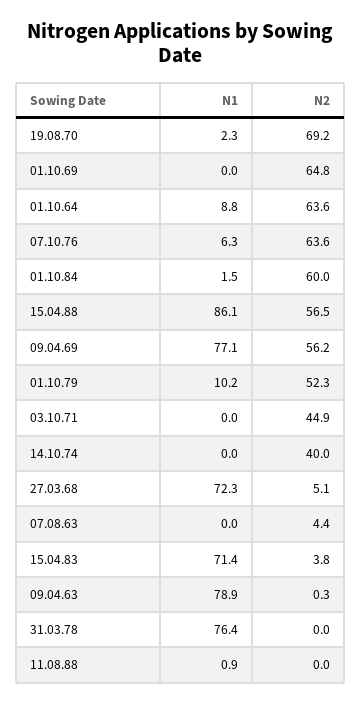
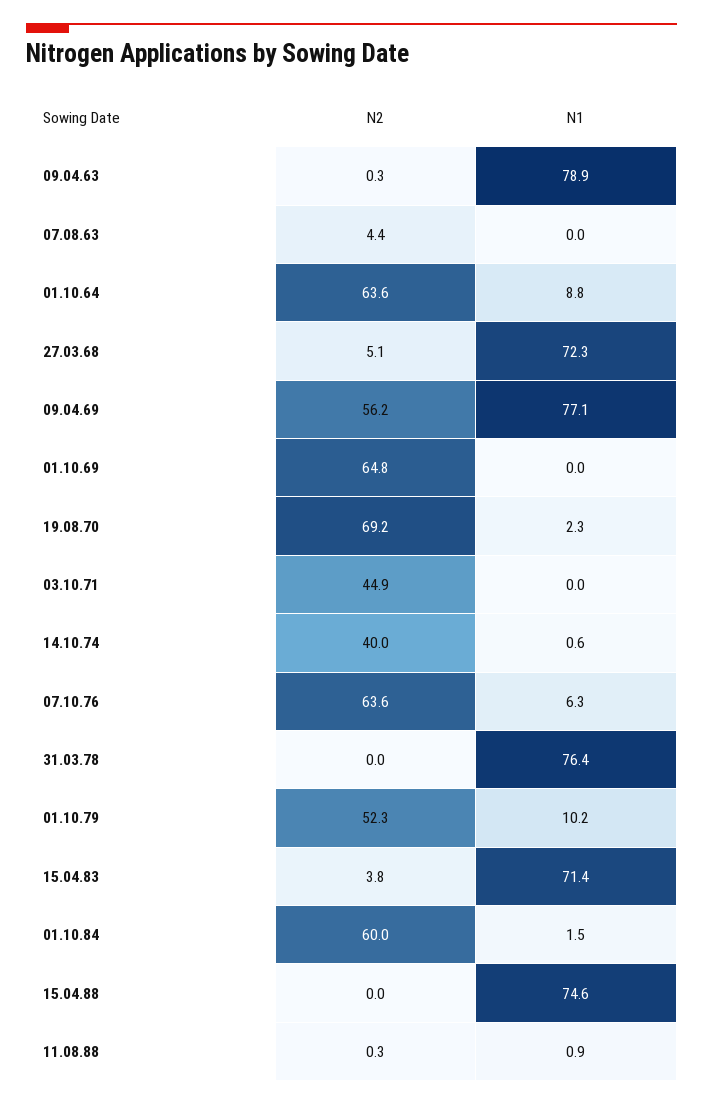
  {
    "N1": {
      "19.08.70": 2.3,
      "01.10.69": 0,
      "01.10.64": 8.8,
      "07.10.76": 6.3,
      "01.10.84": 1.5,
-     "15.04.88": 86.1,
+     "15.04.88": 74.6,
      "09.04.69": 77.1,
      "01.10.79": 10.2,
      "03.10.71": 0,
-     "14.10.74": 0,
+     "14.10.74": 0.6,
      "27.03.68": 72.3,
      "07.08.63": 0,
      "15.04.83": 71.4,
      "09.04.63": 78.9,
      "31.03.78": 76.4,
      "11.08.88": 0.9
    },
    "N2": {
      "19.08.70": 69.2,
      "01.10.69": 64.8,
      "01.10.64": 63.6,
      "07.10.76": 63.6,
      "01.10.84": 60,
-     "15.04.88": 56.5,
+     "15.04.88": 0,
      "09.04.69": 56.2,
      "01.10.79": 52.3,
      "03.10.71": 44.9,
      "14.10.74": 40,
      "27.03.68": 5.1,
      "07.08.63": 4.4,
      "15.04.83": 3.8,
      "09.04.63": 0.3,
      "31.03.78": 0,
-     "11.08.88": 0
+     "11.08.88": 0.3
    }
  }

